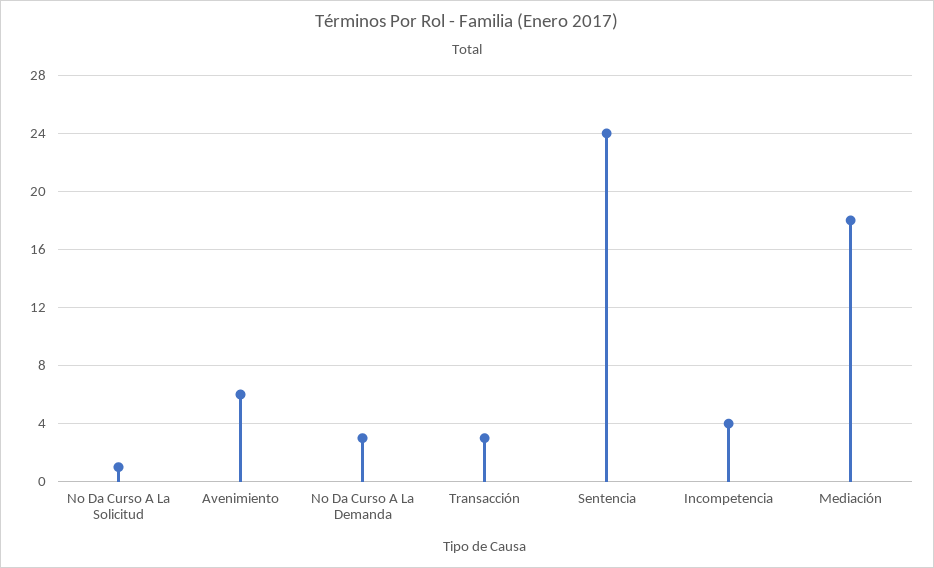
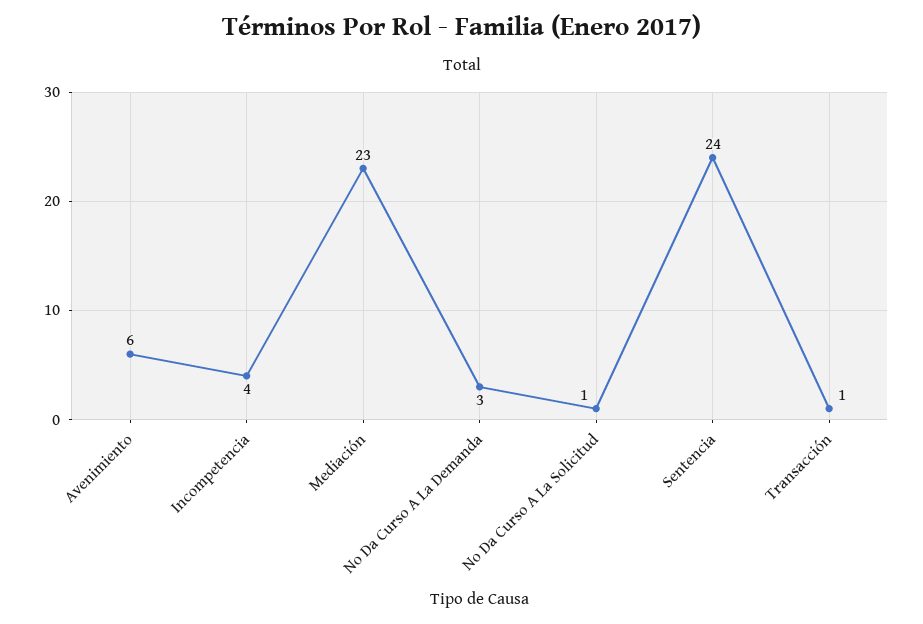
  {
    "No Da Curso A La Solicitud": 1,
    "Avenimiento": 6,
    "No Da Curso A La Demanda": 3,
-   "Transacción": 3,
+   "Transacción": 1,
    "Sentencia": 24,
    "Incompetencia": 4,
-   "Mediación": 18
+   "Mediación": 23
  }

